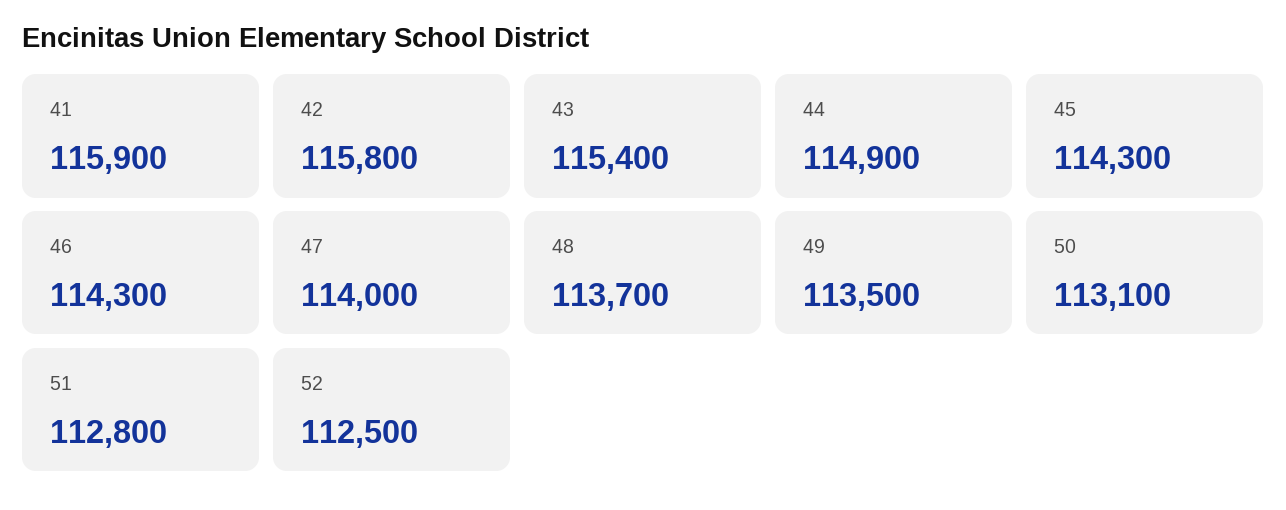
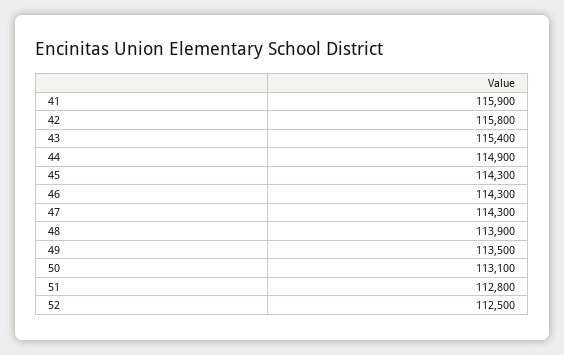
  {
    "41": 115900,
    "42": 115800,
    "43": 115400,
    "44": 114900,
    "45": 114300,
    "46": 114300,
-   "47": 114000,
+   "47": 114300,
-   "48": 113700,
+   "48": 113900,
    "49": 113500,
    "50": 113100,
    "51": 112800,
    "52": 112500
  }

